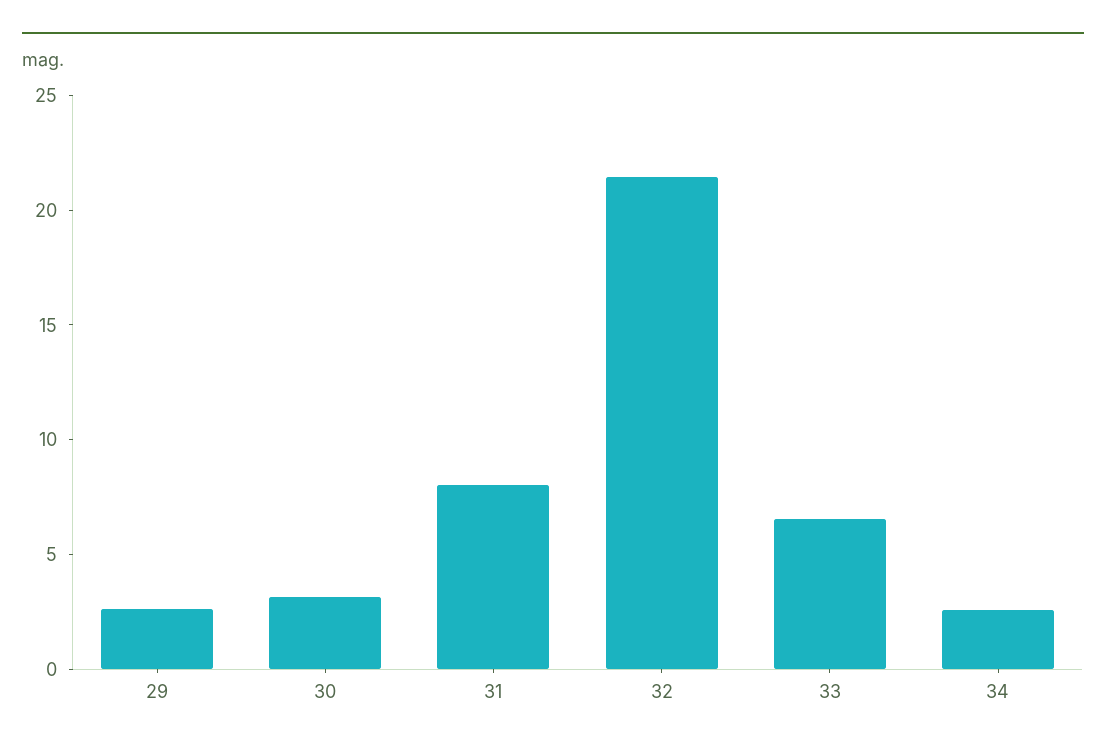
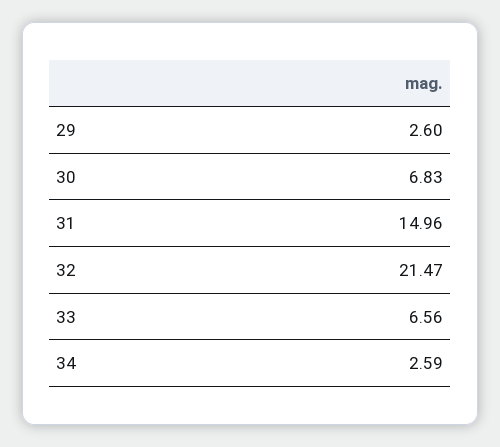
  {
    "29": 2.6,
-   "30": 3,
+   "30": 6.83,
-   "31": 8,
+   "31": 14.96,
    "32": 21.47,
    "33": 6.56,
    "34": 2.59
  }

